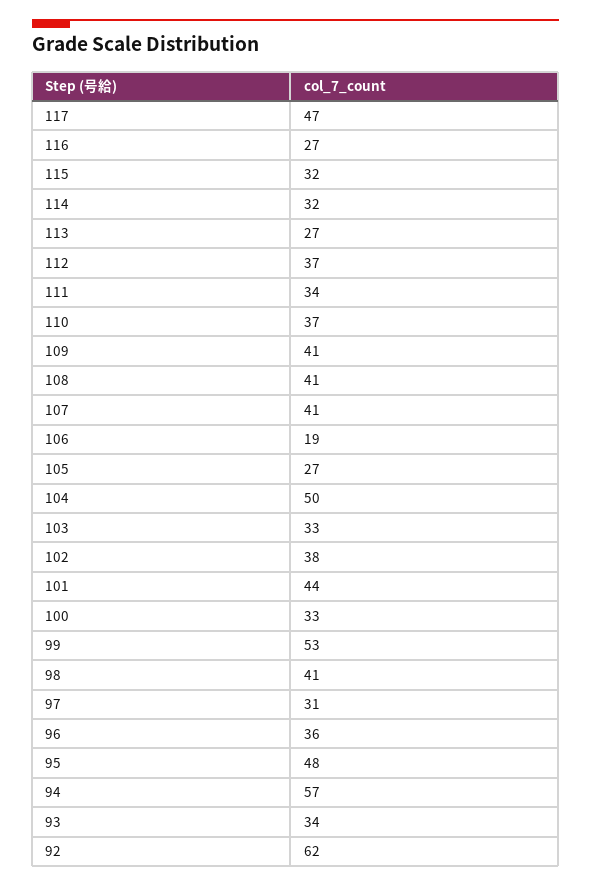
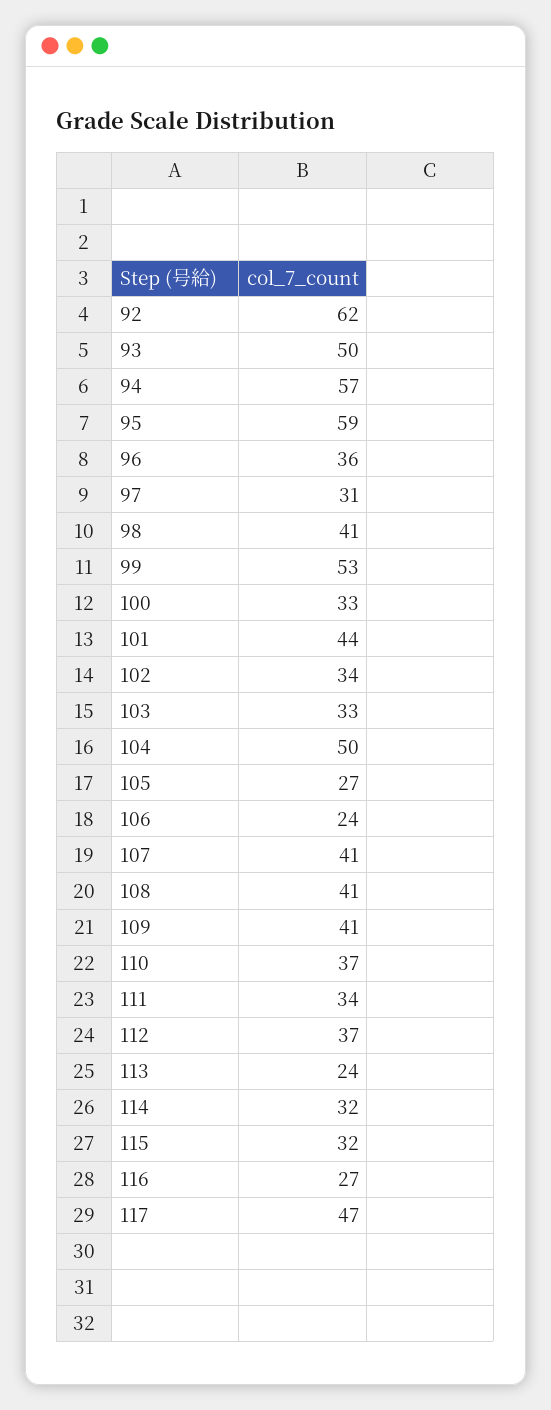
  {
    "117": 47,
    "116": 27,
    "115": 32,
    "114": 32,
-   "113": 27,
+   "113": 24,
    "112": 37,
    "111": 34,
    "110": 37,
    "109": 41,
    "108": 41,
    "107": 41,
-   "106": 19,
+   "106": 24,
    "105": 27,
    "104": 50,
    "103": 33,
-   "102": 38,
+   "102": 34,
    "101": 44,
    "100": 33,
    "99": 53,
    "98": 41,
    "97": 31,
    "96": 36,
-   "95": 48,
+   "95": 59,
    "94": 57,
-   "93": 34,
+   "93": 50,
    "92": 62
  }

